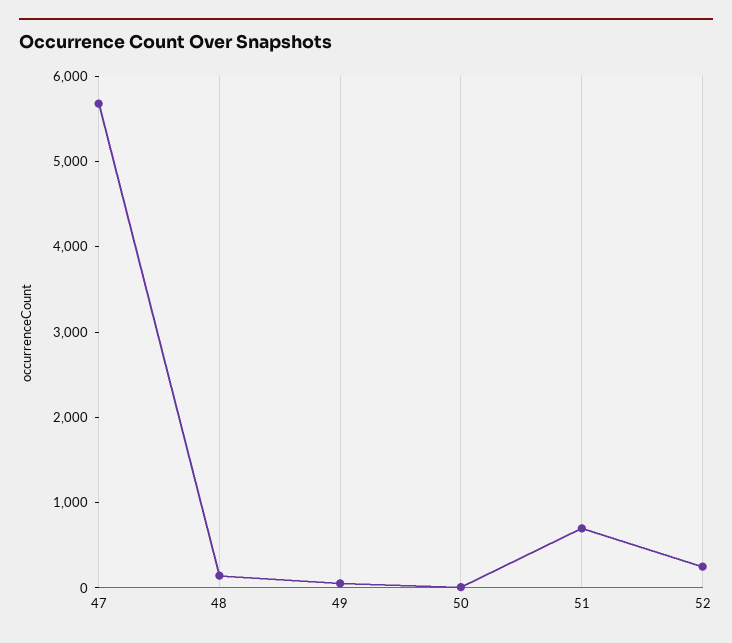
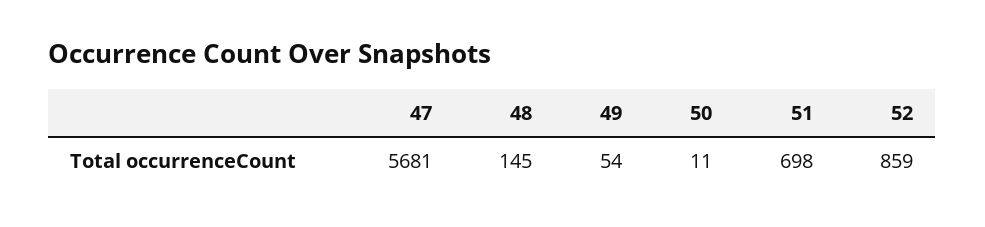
  {
    "47": 5681,
    "48": 145,
    "49": 54,
    "50": 11,
    "51": 698,
-   "52": 200
+   "52": 859
  }

